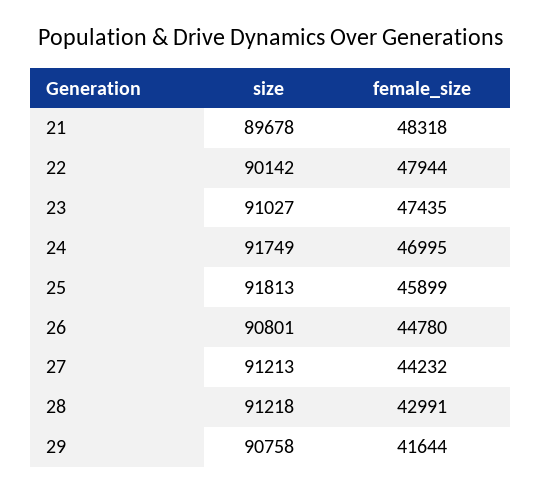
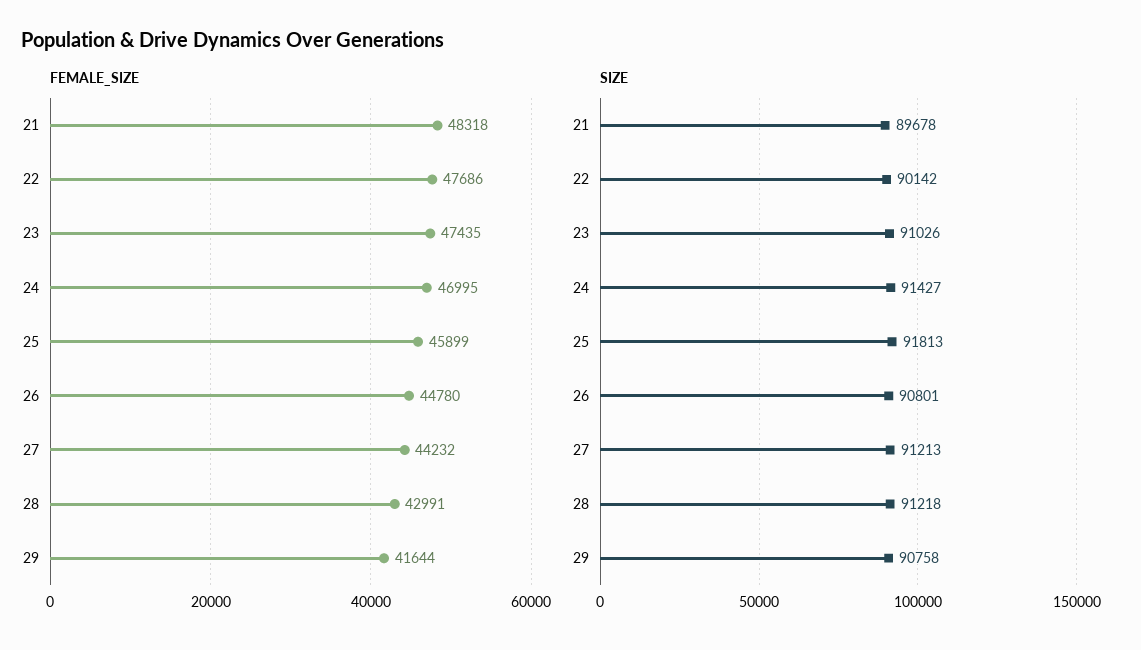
  {
    "size": {
      "21": 89678,
      "22": 90142,
-     "23": 91027,
+     "23": 91026,
-     "24": 91749,
+     "24": 91427,
      "25": 91813,
      "26": 90801,
      "27": 91213,
      "28": 91218,
      "29": 90758
    },
    "female_size": {
      "21": 48318,
-     "22": 47944,
+     "22": 47686,
      "23": 47435,
      "24": 46995,
      "25": 45899,
      "26": 44780,
      "27": 44232,
      "28": 42991,
      "29": 41644
    }
  }

